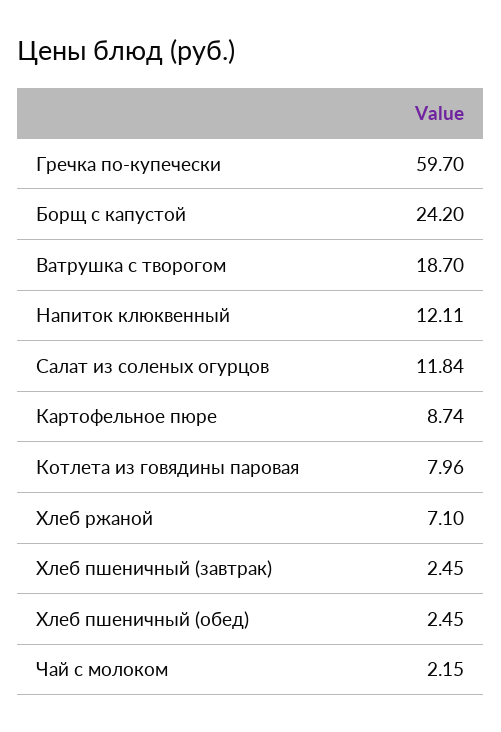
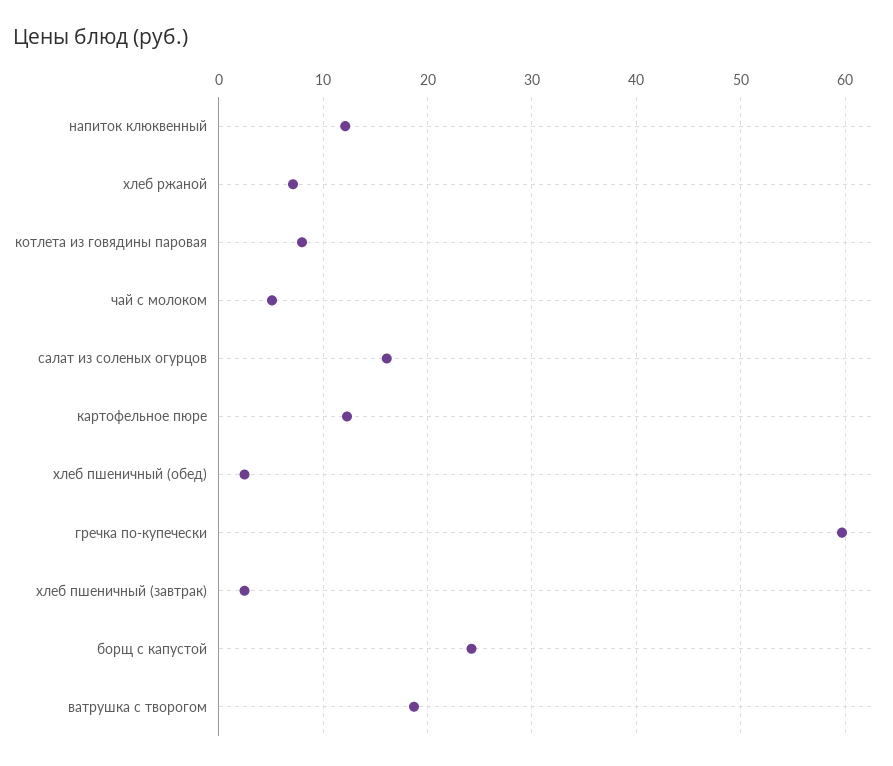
  {
    "Гречка по-купечески": 59.7,
    "Борщ с капустой": 24.2,
    "Ватрушка с творогом": 18.7,
    "Напиток клюквенный": 12.11,
-   "Салат из соленых огурцов": 11.84,
+   "Салат из соленых огурцов": 16,
-   "Картофельное пюре": 8.74,
+   "Картофельное пюре": 12,
    "Котлета из говядины паровая": 7.96,
    "Хлеб ржаной": 7.1,
    "Хлеб пшеничный (завтрак)": 2.45,
    "Хлеб пшеничный (обед)": 2.45,
-   "Чай с молоком": 2.15
+   "Чай с молоком": 5
  }

